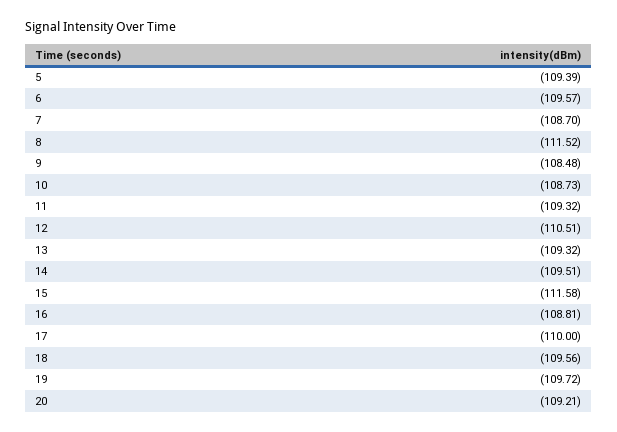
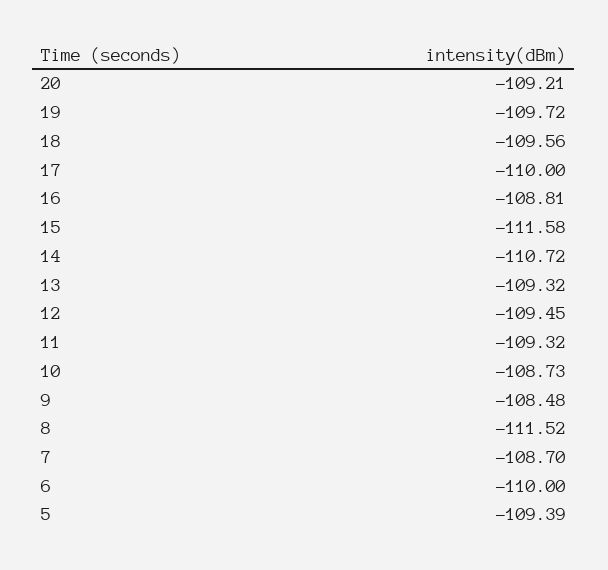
  {
    "5": -109.39,
-   "6": -109.57,
+   "6": -110,
    "7": -108.7,
    "8": -111.52,
    "9": -108.48,
    "10": -108.73,
    "11": -109.32,
-   "12": -110.51,
+   "12": -109.45,
    "13": -109.32,
-   "14": -109.51,
+   "14": -110.72,
    "15": -111.58,
    "16": -108.81,
    "17": -110,
    "18": -109.56,
    "19": -109.72,
    "20": -109.21
  }

